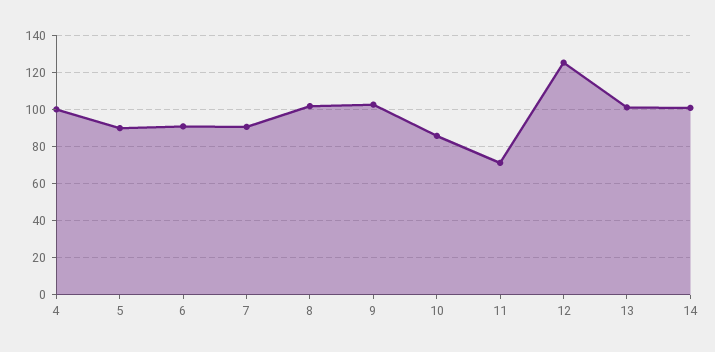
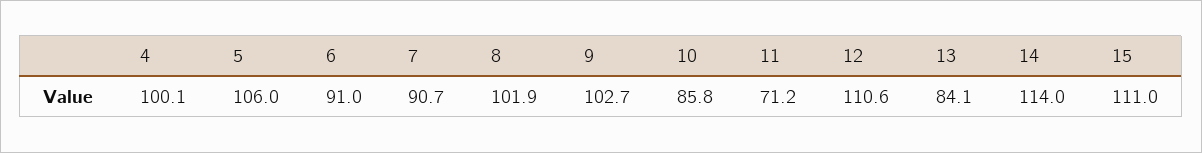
  {
    "4": 100.1,
-   "5": 90,
+   "5": 106,
    "6": 91,
    "7": 90.7,
    "8": 101.9,
    "9": 102.7,
    "10": 85.8,
    "11": 71.2,
-   "12": 125,
+   "12": 110.6,
-   "13": 100,
+   "13": 84.1,
-   "14": 100
+   "14": 114,
+   "15": 111
  }

